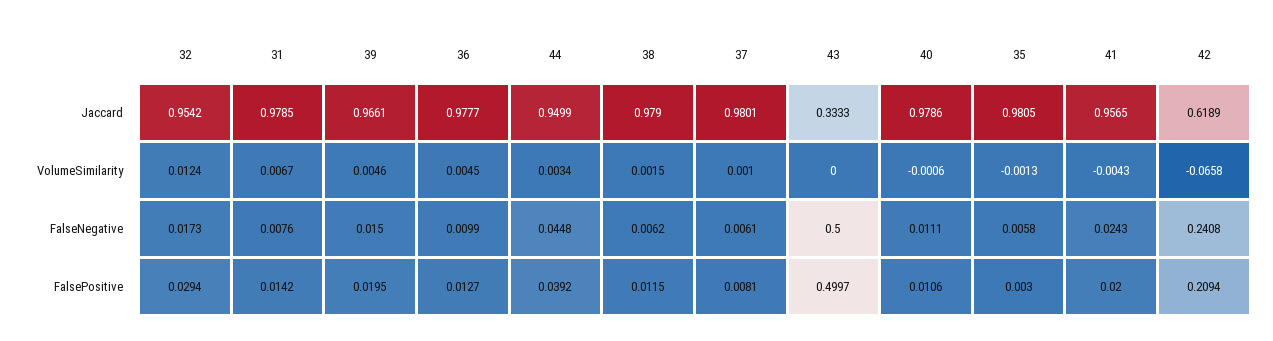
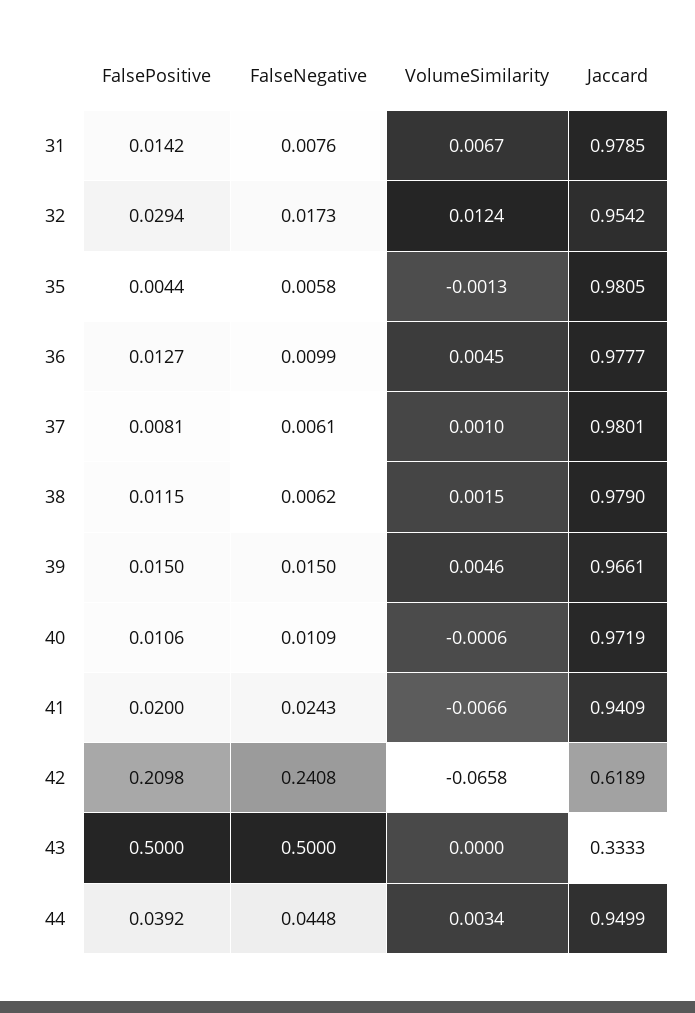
  {
    "32": {
      "Jaccard": 0.9542,
      "VolumeSimilarity": 0.0124,
      "FalseNegative": 0.0173,
      "FalsePositive": 0.0294
    },
    "31": {
      "Jaccard": 0.9785,
      "VolumeSimilarity": 0.0067,
      "FalseNegative": 0.0076,
      "FalsePositive": 0.0142
    },
    "39": {
      "Jaccard": 0.9661,
      "VolumeSimilarity": 0.0046,
      "FalseNegative": 0.015,
-     "FalsePositive": 0.0195
+     "FalsePositive": 0.015
    },
    "36": {
      "Jaccard": 0.9777,
      "VolumeSimilarity": 0.0045,
      "FalseNegative": 0.0099,
      "FalsePositive": 0.0127
    },
    "44": {
      "Jaccard": 0.9499,
      "VolumeSimilarity": 0.0034,
      "FalseNegative": 0.0448,
      "FalsePositive": 0.0392
    },
    "38": {
      "Jaccard": 0.979,
      "VolumeSimilarity": 0.0015,
      "FalseNegative": 0.0062,
      "FalsePositive": 0.0115
    },
    "37": {
      "Jaccard": 0.9801,
      "VolumeSimilarity": 0.001,
      "FalseNegative": 0.0061,
      "FalsePositive": 0.0081
    },
    "43": {
      "Jaccard": 0.3333,
      "VolumeSimilarity": 0,
      "FalseNegative": 0.5,
-     "FalsePositive": 0.4997
+     "FalsePositive": 0.5
    },
    "40": {
-     "Jaccard": 0.9786,
+     "Jaccard": 0.9719,
      "VolumeSimilarity": -0.0006,
-     "FalseNegative": 0.0111,
+     "FalseNegative": 0.0109,
      "FalsePositive": 0.0106
    },
    "35": {
      "Jaccard": 0.9805,
      "VolumeSimilarity": -0.0013,
      "FalseNegative": 0.0058,
-     "FalsePositive": 0.003
+     "FalsePositive": 0.0044
    },
    "41": {
-     "Jaccard": 0.9565,
+     "Jaccard": 0.9409,
-     "VolumeSimilarity": -0.0043,
+     "VolumeSimilarity": -0.0066,
      "FalseNegative": 0.0243,
      "FalsePositive": 0.02
    },
    "42": {
      "Jaccard": 0.6189,
      "VolumeSimilarity": -0.0658,
      "FalseNegative": 0.2408,
-     "FalsePositive": 0.2094
+     "FalsePositive": 0.2098
    }
  }

